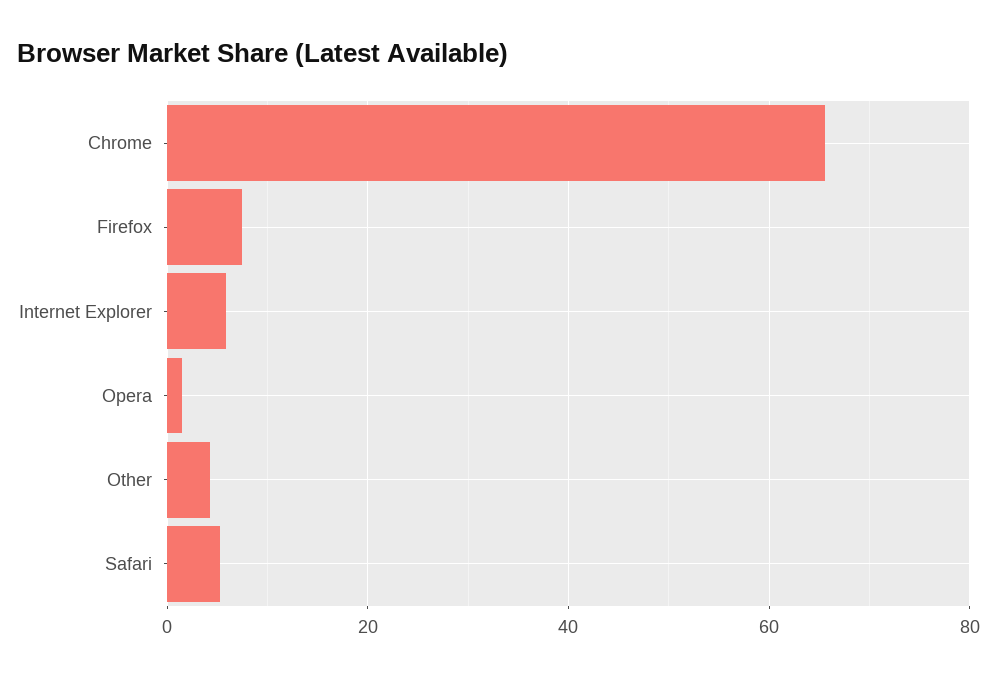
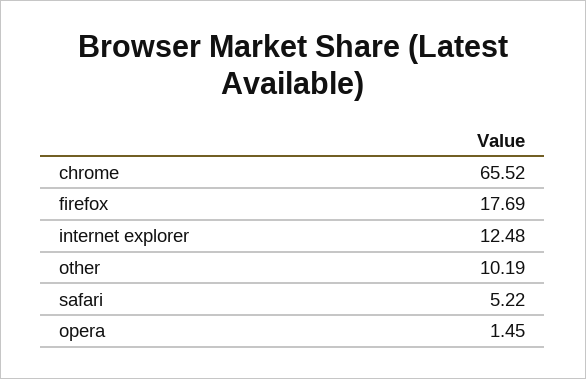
  {
    "Chrome": 65.52,
-   "Firefox": 8,
+   "Firefox": 17.69,
-   "Internet Explorer": 6,
+   "Internet Explorer": 12.48,
    "Opera": 1.45,
-   "Other": 4,
+   "Other": 10.19,
    "Safari": 5.22
  }

